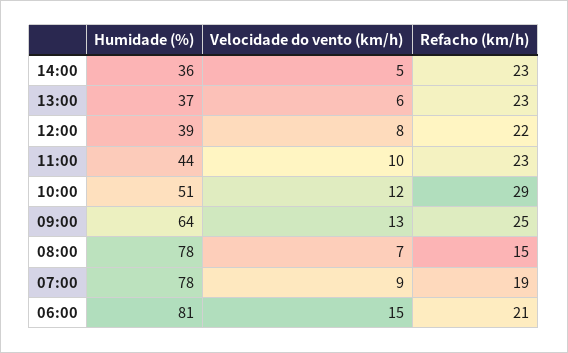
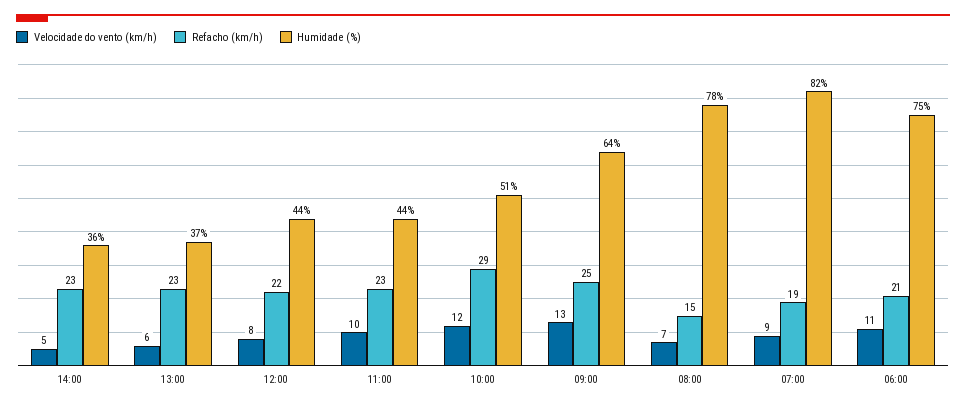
  {
    "Humidade (%)": {
      "14:00": 36,
      "13:00": 37,
-     "12:00": 39,
+     "12:00": 44,
      "11:00": 44,
      "10:00": 51,
      "09:00": 64,
      "08:00": 78,
-     "07:00": 78,
+     "07:00": 82,
-     "06:00": 81
+     "06:00": 75
    },
    "Velocidade do vento (km/h)": {
      "14:00": 5,
      "13:00": 6,
      "12:00": 8,
      "11:00": 10,
      "10:00": 12,
      "09:00": 13,
      "08:00": 7,
      "07:00": 9,
-     "06:00": 15
+     "06:00": 11
    },
    "Refacho (km/h)": {
      "14:00": 23,
      "13:00": 23,
      "12:00": 22,
      "11:00": 23,
      "10:00": 29,
      "09:00": 25,
      "08:00": 15,
      "07:00": 19,
      "06:00": 21
    }
  }

